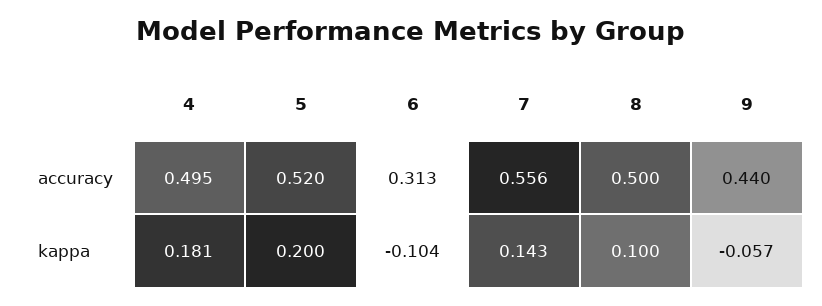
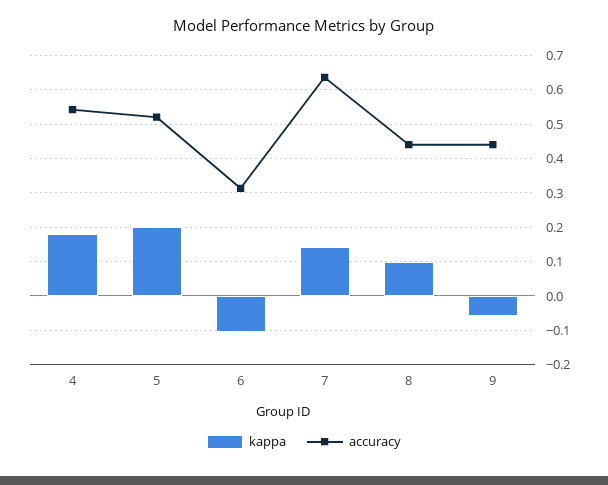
  {
    "accuracy": {
-     "4": 0.495,
+     "4": 0.54,
      "5": 0.52,
      "6": 0.313,
-     "7": 0.556,
+     "7": 0.64,
-     "8": 0.5,
+     "8": 0.44,
      "9": 0.44
    },
    "kappa": {
      "4": 0.181,
      "5": 0.2,
      "6": -0.104,
      "7": 0.143,
      "8": 0.1,
      "9": -0.057
    }
  }

